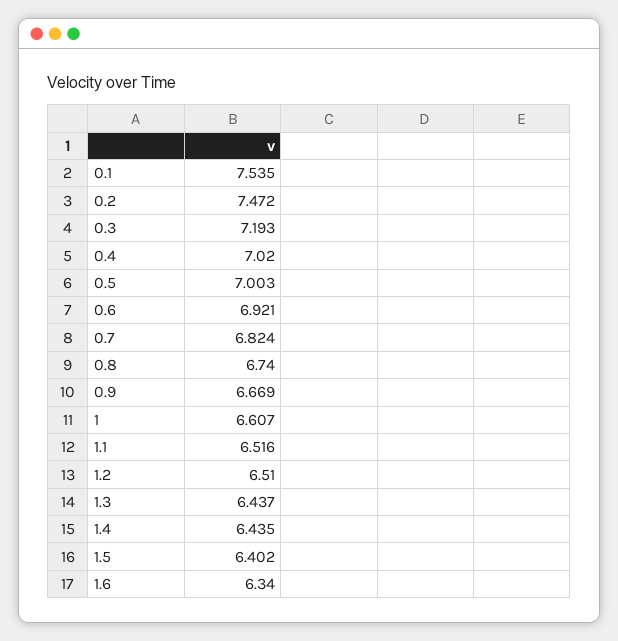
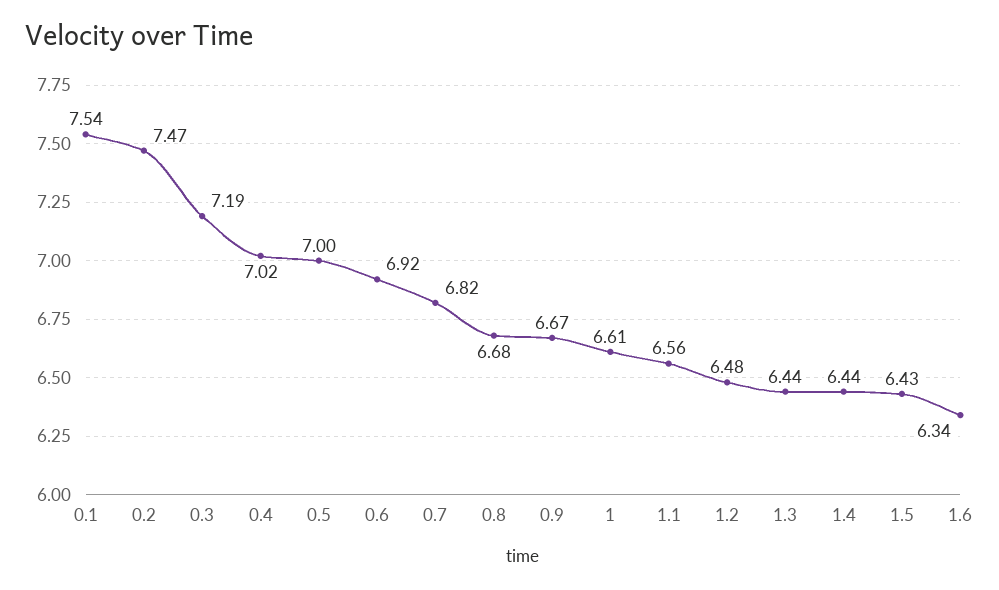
  {
    "0.1": 7.535,
    "0.2": 7.472,
    "0.3": 7.193,
    "0.4": 7.02,
    "0.5": 7.003,
    "0.6": 6.921,
    "0.7": 6.824,
-   "0.8": 6.74,
+   "0.8": 6.68,
    "0.9": 6.669,
    "1": 6.607,
-   "1.1": 6.516,
+   "1.1": 6.56,
-   "1.2": 6.51,
+   "1.2": 6.48,
    "1.3": 6.437,
    "1.4": 6.435,
-   "1.5": 6.402,
+   "1.5": 6.43,
    "1.6": 6.34
  }

